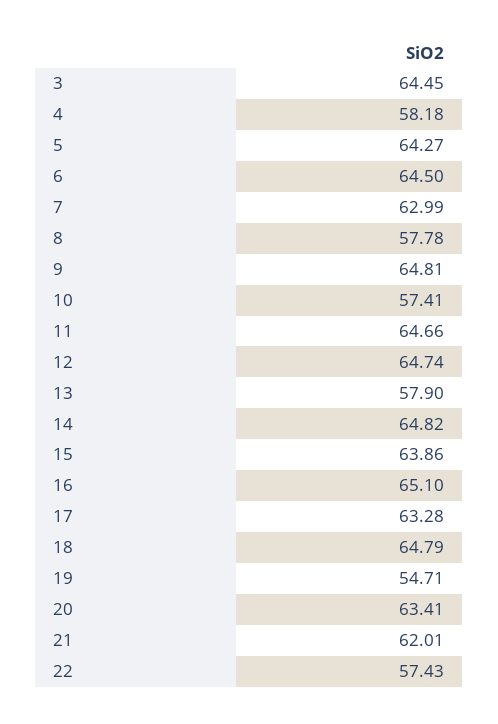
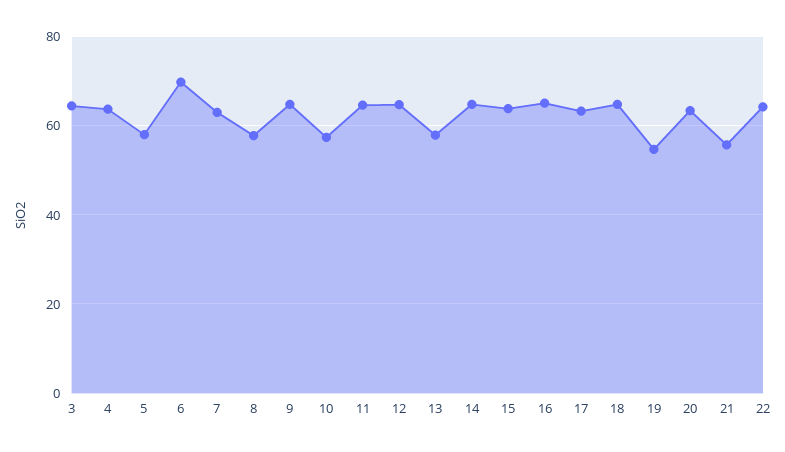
  {
    "3": 64.45,
-   "4": 58.18,
+   "4": 64,
-   "5": 64.27,
+   "5": 58,
-   "6": 64.5,
+   "6": 70,
    "7": 62.99,
    "8": 57.78,
    "9": 64.81,
    "10": 57.41,
    "11": 64.66,
    "12": 64.74,
    "13": 57.9,
    "14": 64.82,
    "15": 63.86,
    "16": 65.1,
    "17": 63.28,
    "18": 64.79,
    "19": 54.71,
    "20": 63.41,
-   "21": 62.01,
+   "21": 56,
-   "22": 57.43
+   "22": 64
  }

